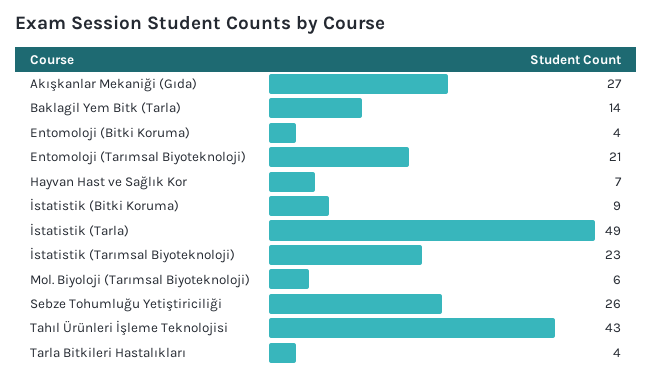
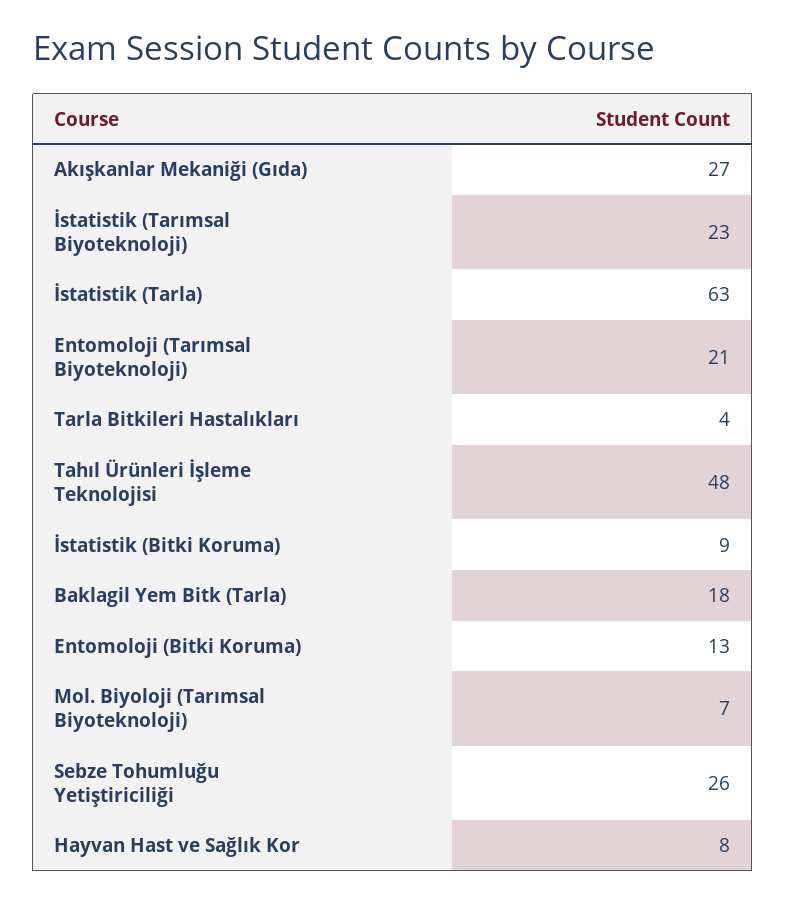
  {
    "Akışkanlar Mekaniği (Gıda)": 27,
-   "Baklagil Yem Bitk (Tarla)": 14,
+   "Baklagil Yem Bitk (Tarla)": 18,
-   "Entomoloji (Bitki Koruma)": 4,
+   "Entomoloji (Bitki Koruma)": 13,
    "Entomoloji (Tarımsal Biyoteknoloji)": 21,
-   "Hayvan Hast ve Sağlık Kor": 7,
+   "Hayvan Hast ve Sağlık Kor": 8,
    "İstatistik (Bitki Koruma)": 9,
-   "İstatistik (Tarla)": 49,
+   "İstatistik (Tarla)": 63,
    "İstatistik (Tarımsal Biyoteknoloji)": 23,
-   "Mol. Biyoloji (Tarımsal Biyoteknoloji)": 6,
+   "Mol. Biyoloji (Tarımsal Biyoteknoloji)": 7,
    "Sebze Tohumluğu Yetiştiriciliği": 26,
-   "Tahıl Ürünleri İşleme Teknolojisi": 43,
+   "Tahıl Ürünleri İşleme Teknolojisi": 48,
    "Tarla Bitkileri Hastalıkları": 4
  }

